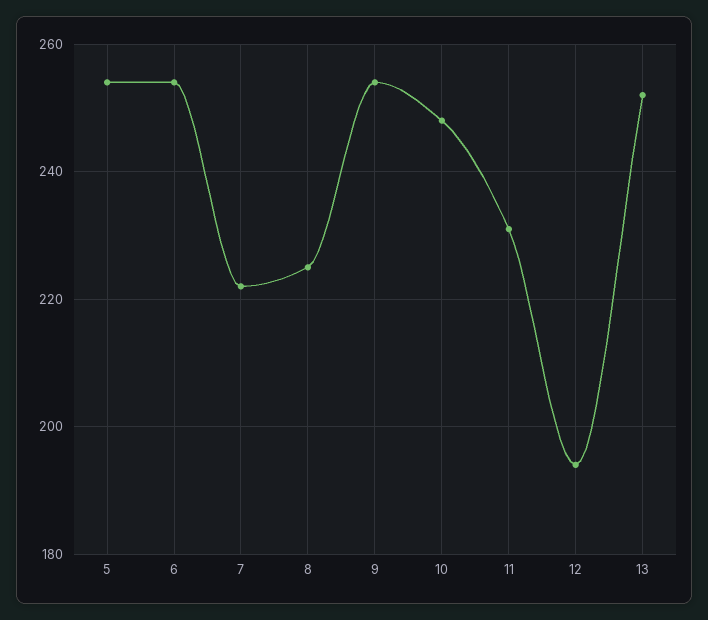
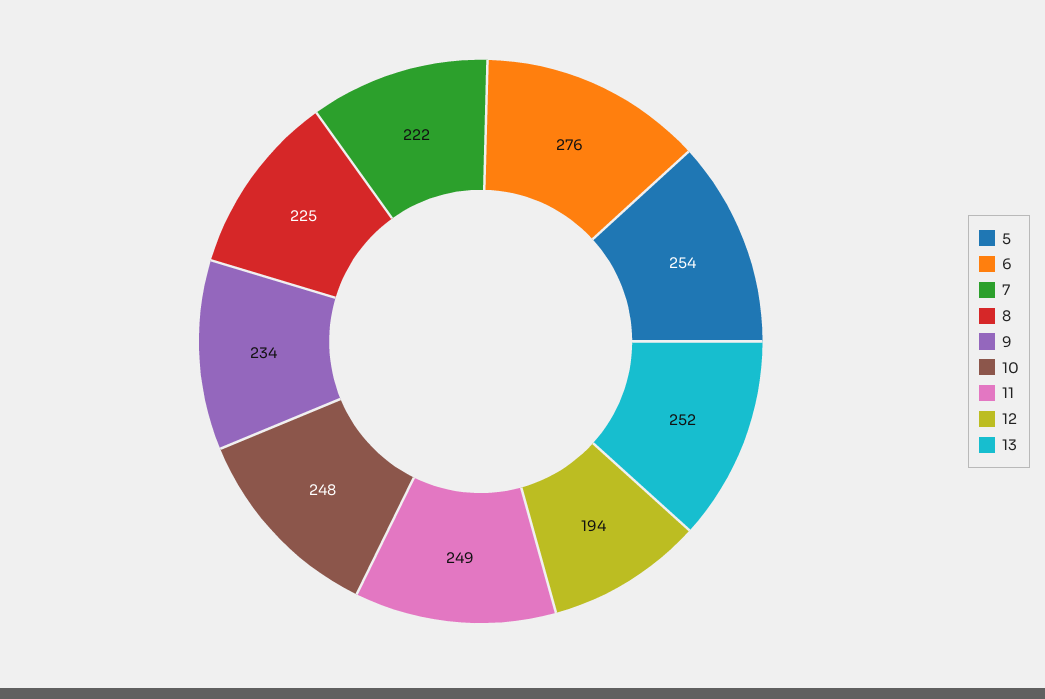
  {
    "5": 254,
-   "6": 255,
+   "6": 276,
    "7": 222,
    "8": 225,
-   "9": 255,
+   "9": 234,
    "10": 248,
-   "11": 230,
+   "11": 249,
    "12": 194,
    "13": 252
  }

